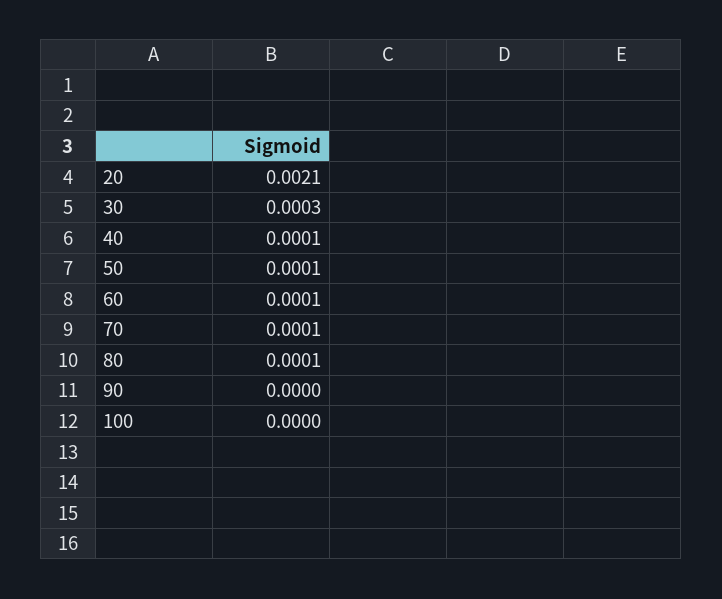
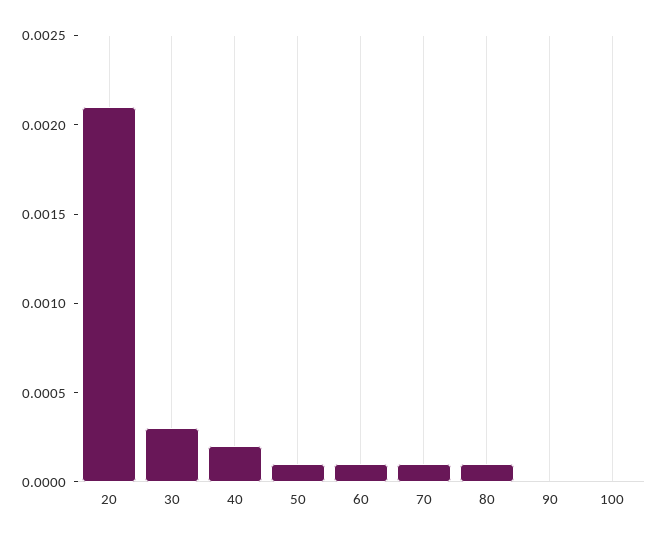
  {
    "20": 0.0021,
    "30": 0.0003,
-   "40": 0.0001,
+   "40": 0.0002,
    "50": 0.0001,
    "60": 0.0001,
    "70": 0.0001,
    "80": 0.0001,
    "90": 0,
    "100": 0
  }

